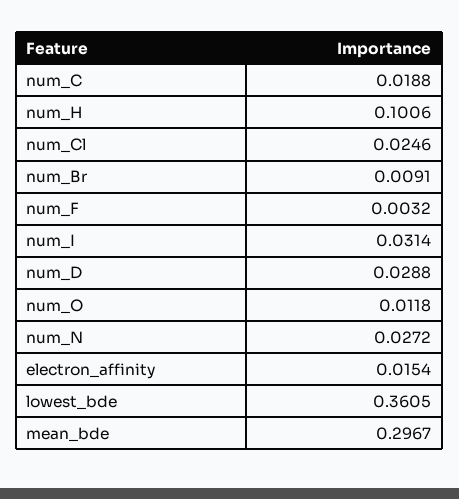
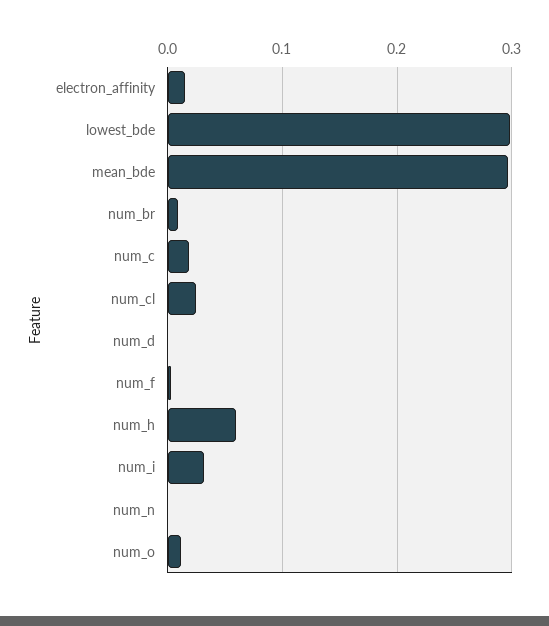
  {
    "num_C": 0.0188,
-   "num_H": 0.1006,
+   "num_H": 0.06,
    "num_Cl": 0.0246,
    "num_Br": 0.0091,
    "num_F": 0.0032,
    "num_I": 0.0314,
-   "num_D": 0.0288,
+   "num_D": 0,
    "num_O": 0.0118,
-   "num_N": 0.0272,
+   "num_N": 0,
    "electron_affinity": 0.0154,
-   "lowest_bde": 0.3605,
+   "lowest_bde": 0.3,
    "mean_bde": 0.2967
  }

